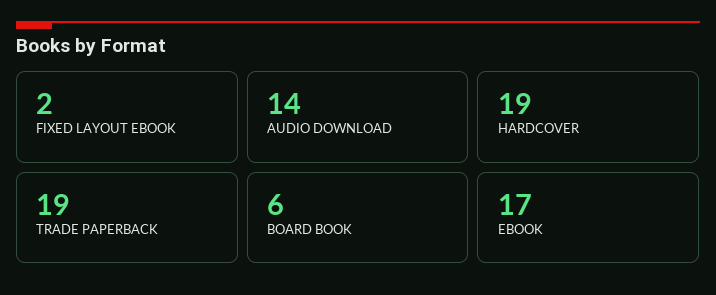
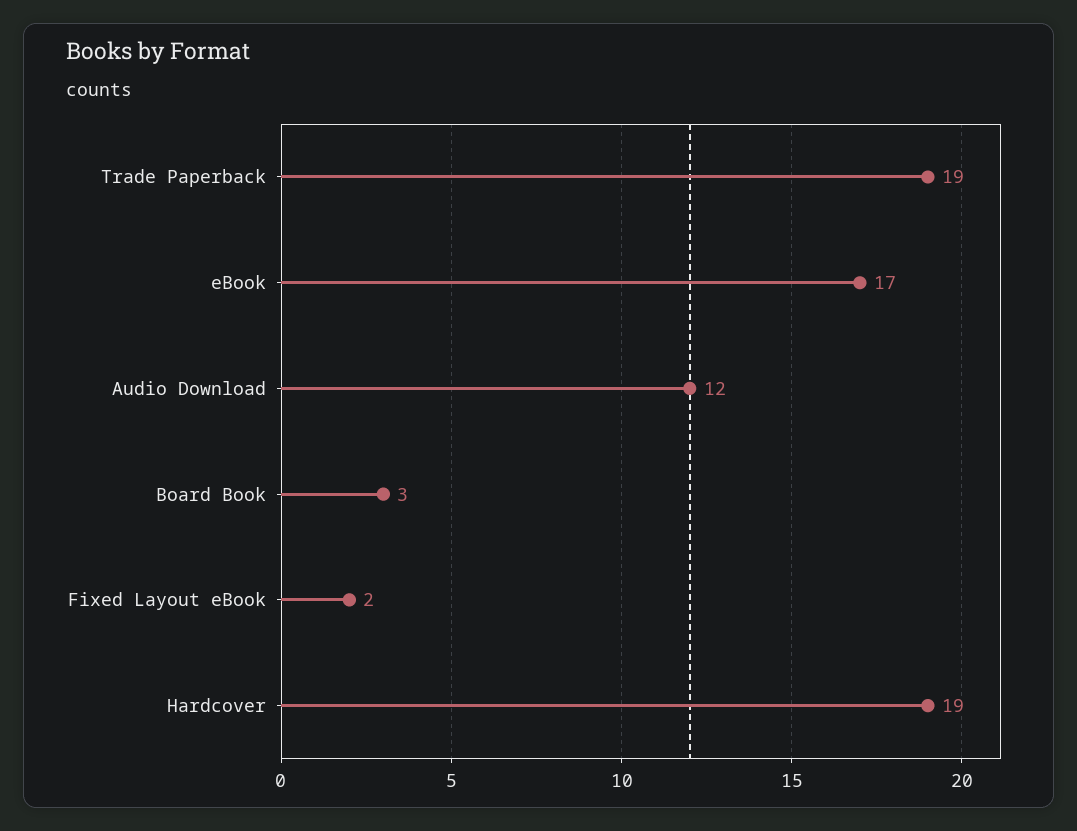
  {
    "FIXED LAYOUT EBOOK": 2,
-   "AUDIO DOWNLOAD": 14,
+   "AUDIO DOWNLOAD": 12,
    "HARDCOVER": 19,
    "TRADE PAPERBACK": 19,
-   "BOARD BOOK": 6,
+   "BOARD BOOK": 3,
    "EBOOK": 17
  }

